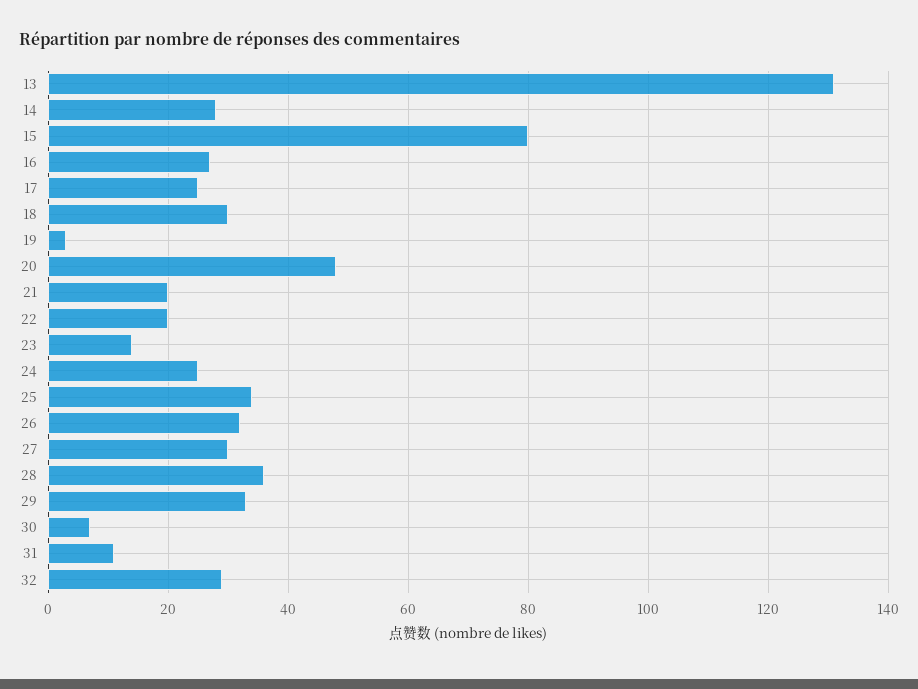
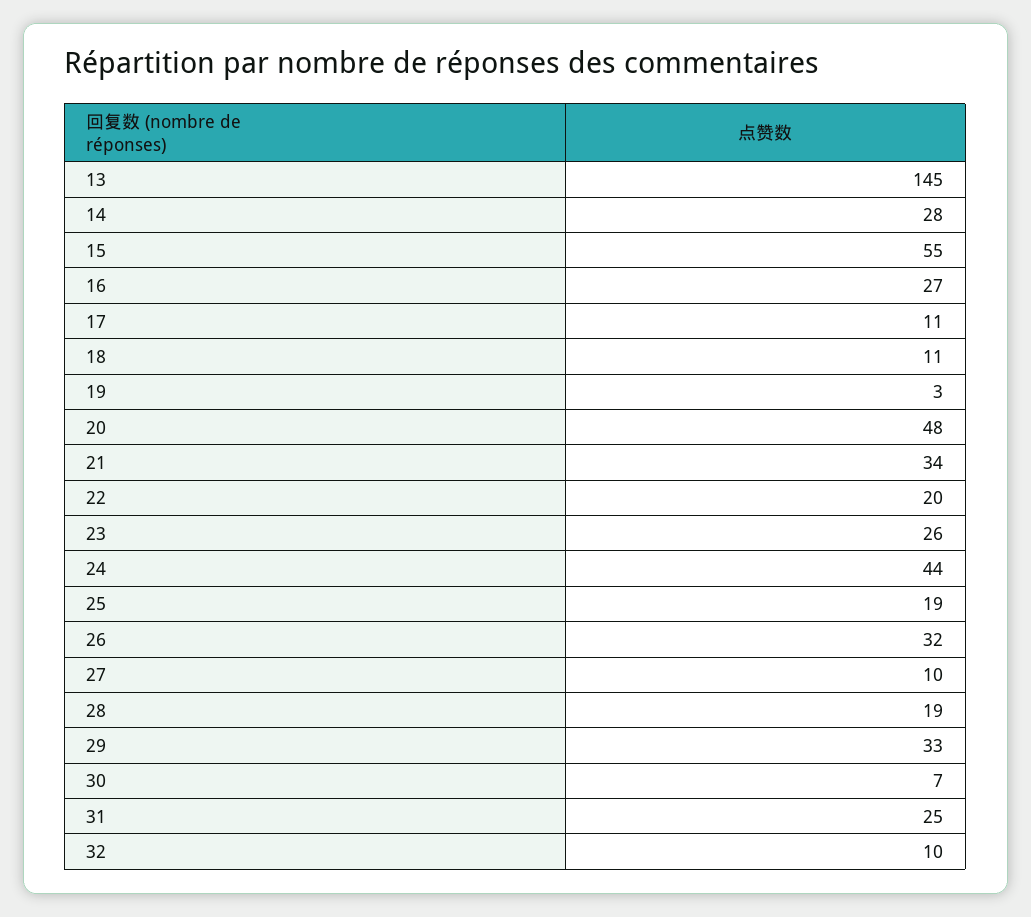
  {
-   "13": 130,
+   "13": 145,
    "14": 28,
-   "15": 80,
+   "15": 55,
    "16": 27,
-   "17": 25,
+   "17": 11,
-   "18": 30,
+   "18": 11,
    "19": 3,
    "20": 48,
-   "21": 20,
+   "21": 34,
    "22": 20,
-   "23": 15,
+   "23": 26,
-   "24": 25,
+   "24": 44,
-   "25": 35,
+   "25": 19,
    "26": 32,
-   "27": 30,
+   "27": 10,
-   "28": 35,
+   "28": 19,
    "29": 33,
    "30": 7,
-   "31": 10,
+   "31": 25,
-   "32": 30
+   "32": 10
  }

